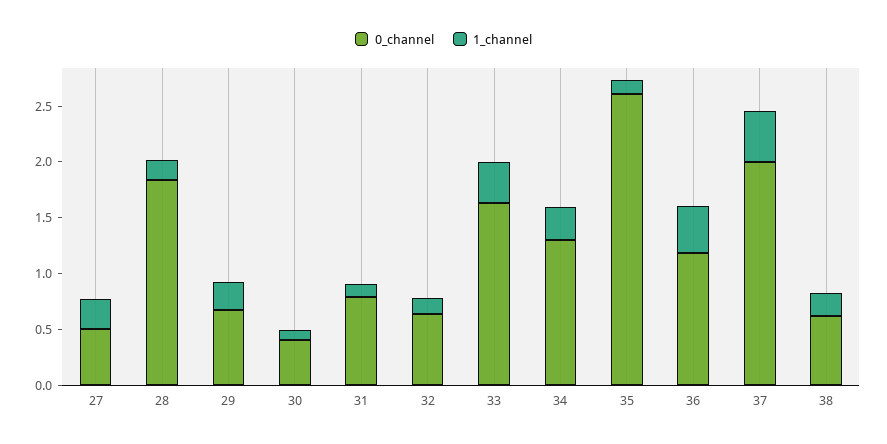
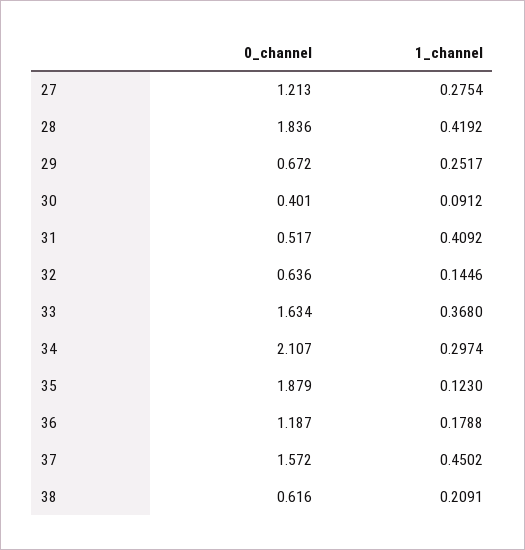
  {
    "0_channel": {
-     "27": 0.5,
+     "27": 1.213,
      "28": 1.836,
      "29": 0.672,
      "30": 0.401,
-     "31": 0.8,
+     "31": 0.517,
      "32": 0.636,
      "33": 1.634,
-     "34": 1.3,
+     "34": 2.107,
-     "35": 2.6,
+     "35": 1.879,
      "36": 1.187,
-     "37": 2,
+     "37": 1.572,
      "38": 0.616
    },
    "1_channel": {
      "27": 0.2754,
-     "28": 0.2,
+     "28": 0.4192,
      "29": 0.2517,
      "30": 0.0912,
-     "31": 0.1,
+     "31": 0.4092,
      "32": 0.1446,
      "33": 0.368,
      "34": 0.2974,
      "35": 0.123,
-     "36": 0.4,
+     "36": 0.1788,
      "37": 0.4502,
      "38": 0.2091
    }
  }

